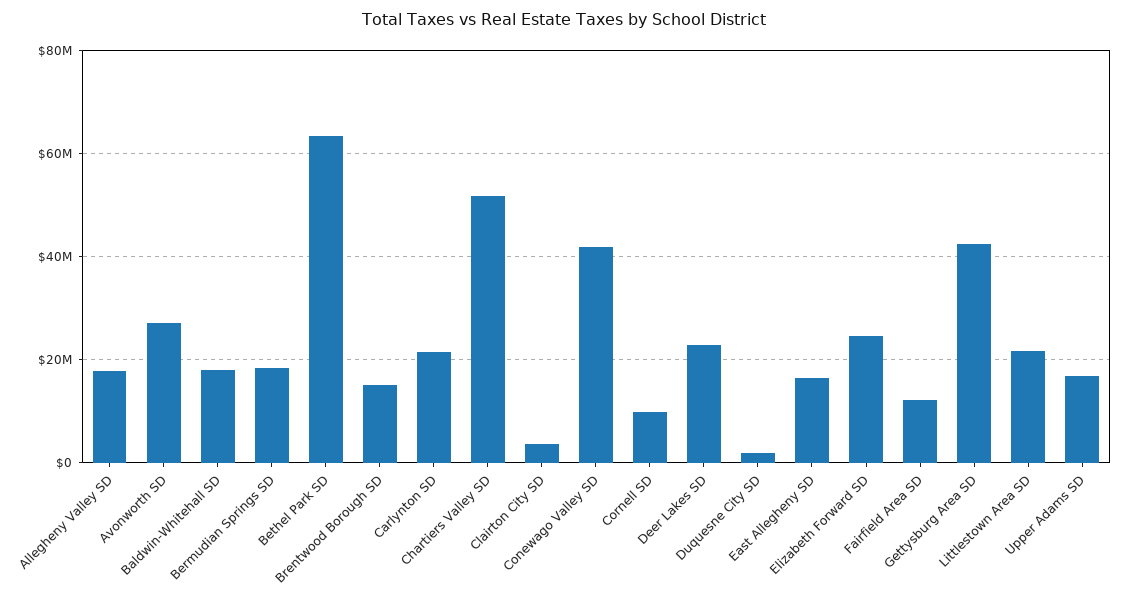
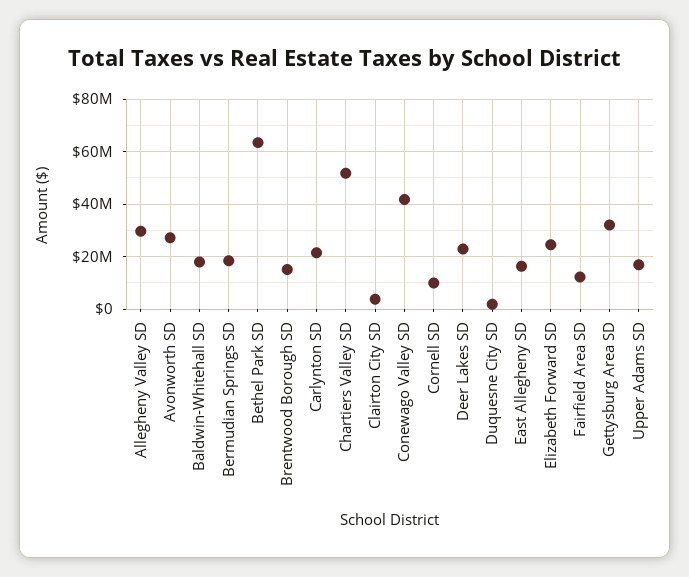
  {
-   "Allegheny Valley SD": 18000000,
+   "Allegheny Valley SD": 30000000,
    "Avonworth SD": 28000000,
    "Baldwin-Whitehall SD": 18000000,
    "Bermudian Springs SD": 18000000,
    "Bethel Park SD": 64000000,
    "Brentwood Borough SD": 16000000,
    "Carlynton SD": 22000000,
    "Chartiers Valley SD": 52000000,
    "Clairton City SD": 4000000,
    "Conewago Valley SD": 42000000,
    "Cornell SD": 10000000,
    "Deer Lakes SD": 22000000,
    "Duquesne City SD": 2000000,
    "East Allegheny SD": 16000000,
    "Elizabeth Forward SD": 24000000,
    "Fairfield Area SD": 12000000,
-   "Gettysburg Area SD": 42000000,
+   "Gettysburg Area SD": 32500000,
-   "Littlestown Area SD": 22000000,
    "Upper Adams SD": 16000000
  }

